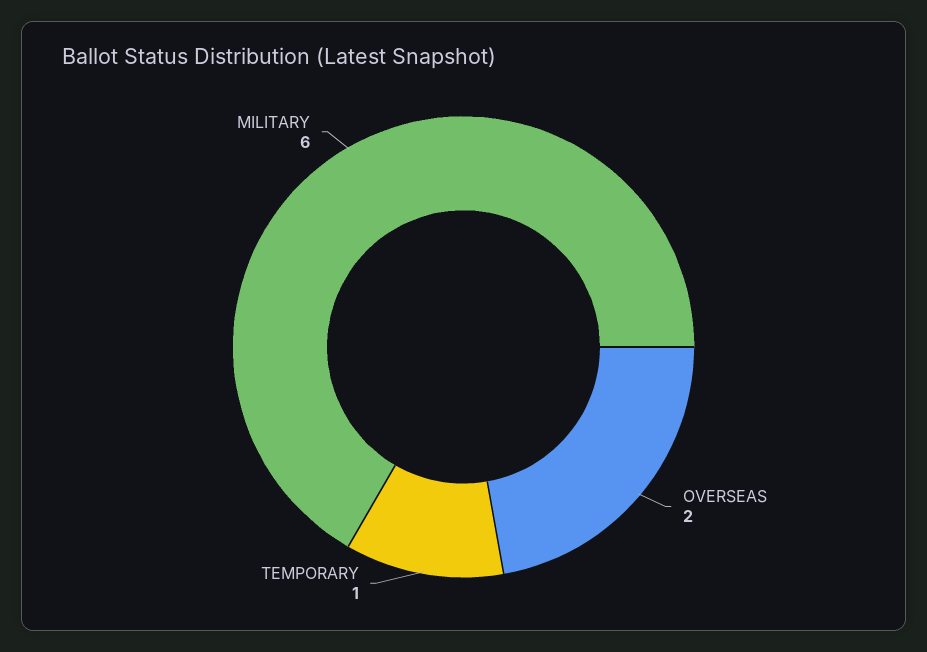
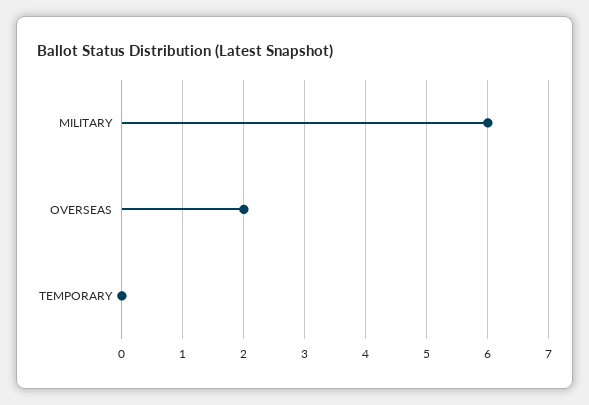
  {
    "OVERSEAS": 2,
-   "TEMPORARY": 1,
+   "TEMPORARY": 0,
    "MILITARY": 6
  }

